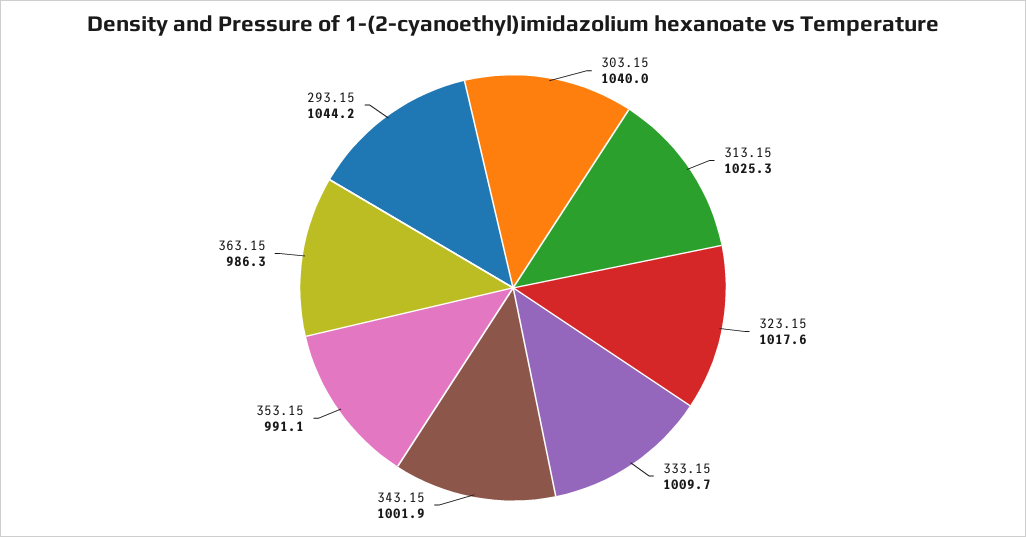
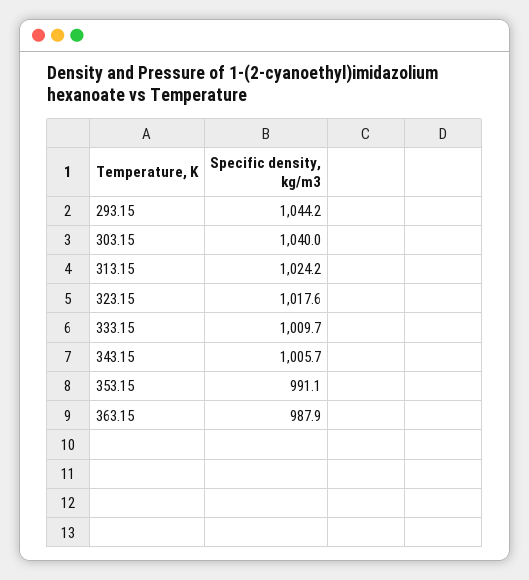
  {
    "303.15": 1040,
-   "313.15": 1025.3,
+   "313.15": 1024.2,
    "323.15": 1017.6,
    "333.15": 1009.7,
-   "343.15": 1001.9,
+   "343.15": 1005.7,
    "353.15": 991.1,
-   "363.15": 986.3,
+   "363.15": 987.9,
    "293.15": 1044.2
  }

